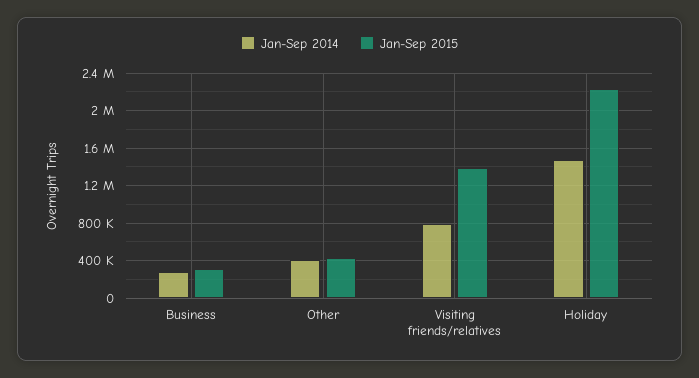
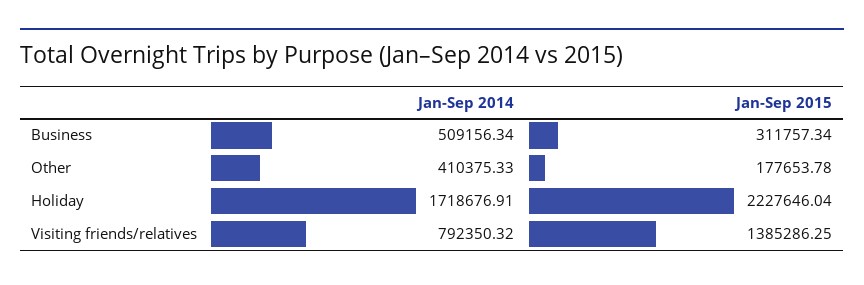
  {
    "Jan-Sep 2014": {
-     "Business": 300000,
+     "Business": 509156.34,
      "Other": 410375.33,
      "Visiting friends/relatives": 792350.32,
-     "Holiday": 1500000
+     "Holiday": 1718676.91
    },
    "Jan-Sep 2015": {
      "Business": 311757.34,
-     "Other": 400000,
+     "Other": 177653.78,
      "Visiting friends/relatives": 1385286.25,
      "Holiday": 2227646.04
    }
  }

